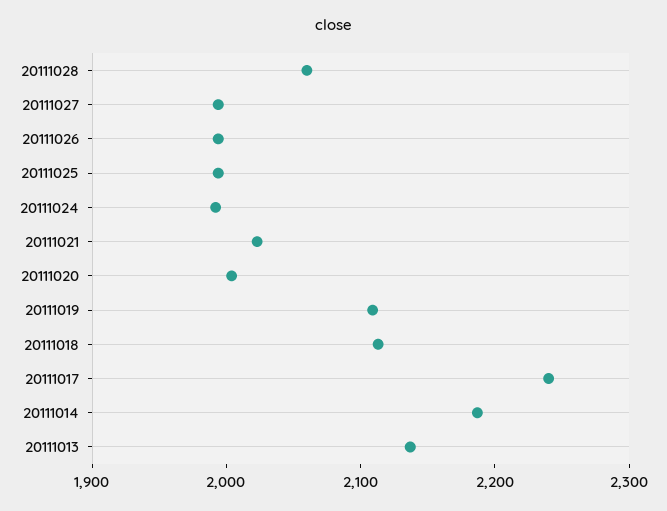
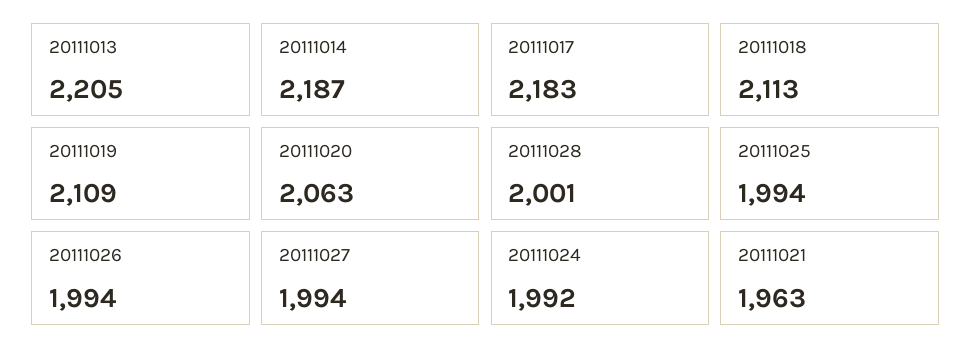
  {
-   "20111028": 2060,
+   "20111028": 2001,
    "20111027": 1994,
    "20111026": 1994,
    "20111025": 1994,
    "20111024": 1992,
-   "20111021": 2020,
+   "20111021": 1963,
-   "20111020": 2000,
+   "20111020": 2063,
    "20111019": 2109,
    "20111018": 2113,
-   "20111017": 2240,
+   "20111017": 2183,
    "20111014": 2187,
-   "20111013": 2140
+   "20111013": 2205
  }

